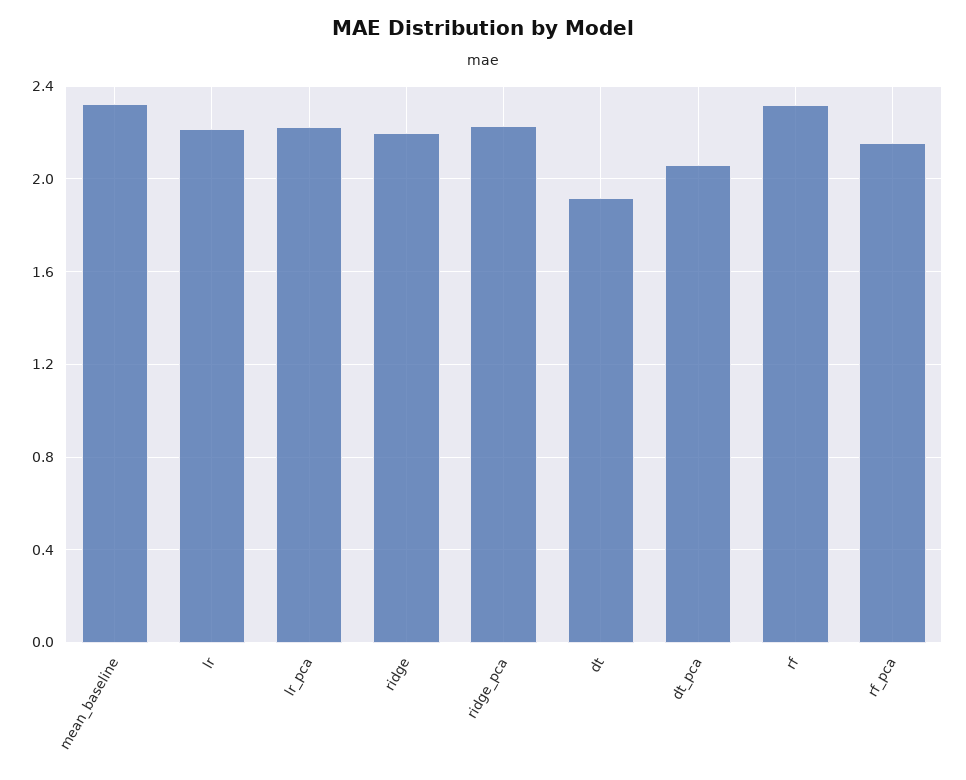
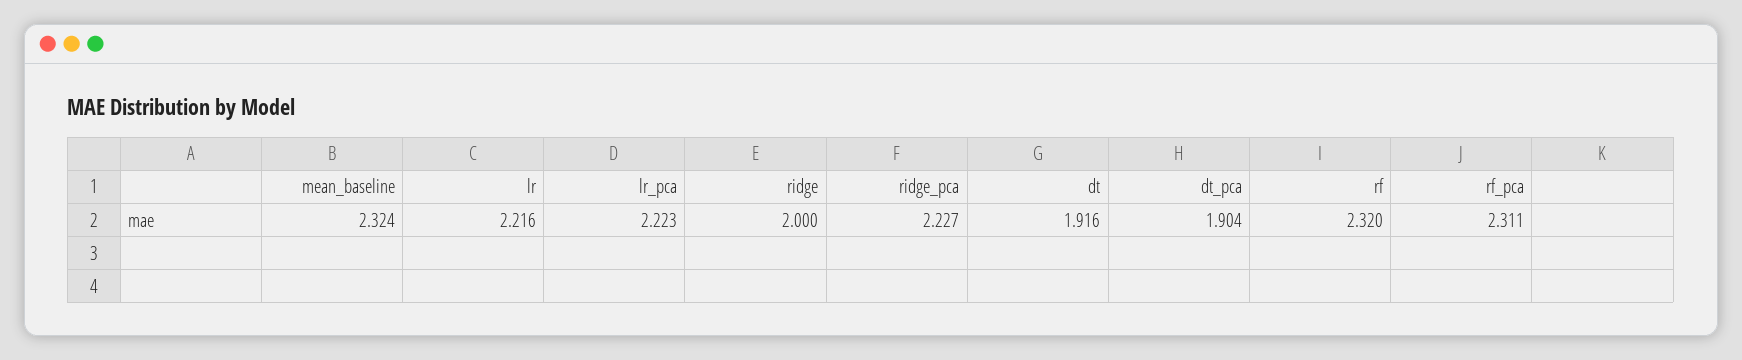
  {
    "mean_baseline": 2.324,
    "lr": 2.216,
    "lr_pca": 2.223,
-   "ridge": 2.2,
+   "ridge": 2,
    "ridge_pca": 2.227,
    "dt": 1.916,
-   "dt_pca": 2.05,
+   "dt_pca": 1.904,
    "rf": 2.32,
-   "rf_pca": 2.15
+   "rf_pca": 2.311
  }

